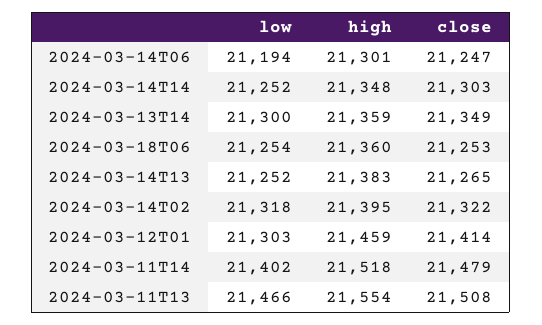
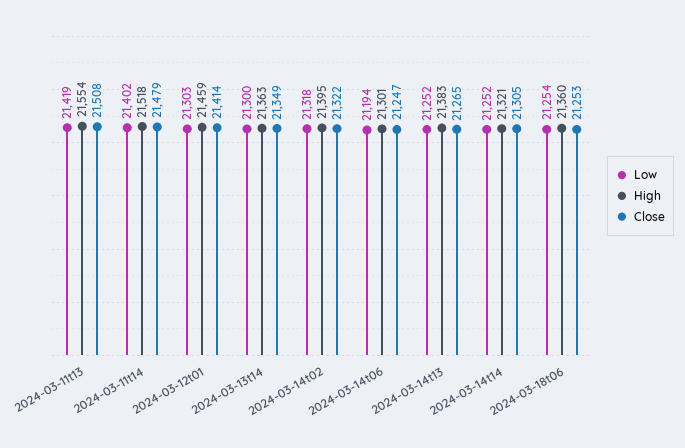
  {
    "low": {
      "2024-03-14T06": 21194,
      "2024-03-14T14": 21252,
      "2024-03-13T14": 21300,
      "2024-03-18T06": 21254,
      "2024-03-14T13": 21252,
      "2024-03-14T02": 21318,
      "2024-03-12T01": 21303,
      "2024-03-11T14": 21402,
-     "2024-03-11T13": 21466
+     "2024-03-11T13": 21419
    },
    "high": {
      "2024-03-14T06": 21301,
-     "2024-03-14T14": 21348,
+     "2024-03-14T14": 21321,
-     "2024-03-13T14": 21359,
+     "2024-03-13T14": 21363,
      "2024-03-18T06": 21360,
      "2024-03-14T13": 21383,
      "2024-03-14T02": 21395,
      "2024-03-12T01": 21459,
      "2024-03-11T14": 21518,
      "2024-03-11T13": 21554
    },
    "close": {
      "2024-03-14T06": 21247,
-     "2024-03-14T14": 21303,
+     "2024-03-14T14": 21305,
      "2024-03-13T14": 21349,
      "2024-03-18T06": 21253,
      "2024-03-14T13": 21265,
      "2024-03-14T02": 21322,
      "2024-03-12T01": 21414,
      "2024-03-11T14": 21479,
      "2024-03-11T13": 21508
    }
  }

